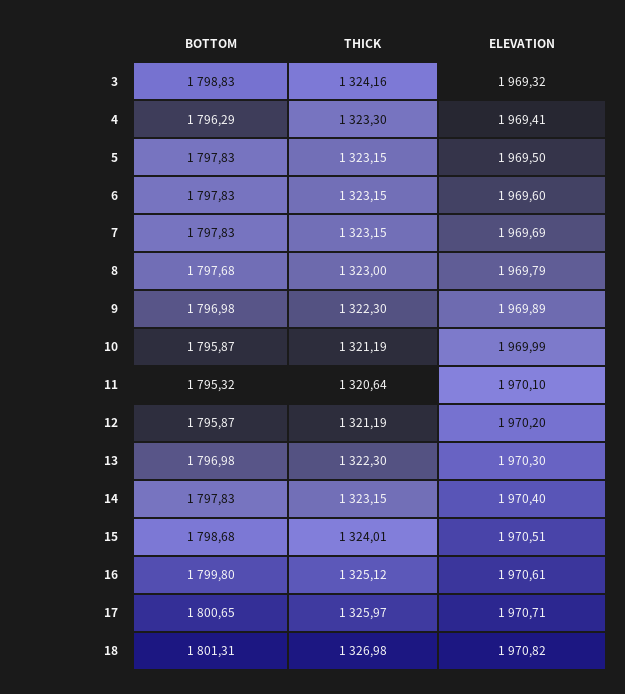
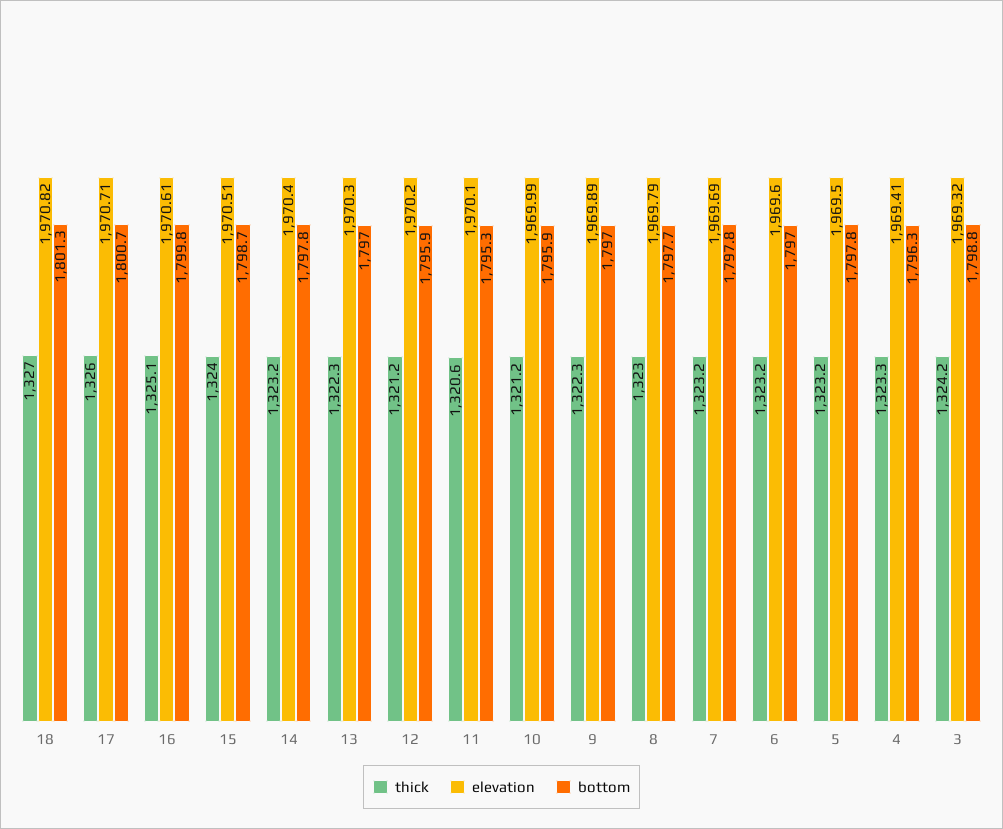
  {
    "BOTTOM": {
      "3": 1798.83,
      "4": 1796.29,
      "5": 1797.83,
-     "6": 1797.83,
+     "6": 1797,
      "7": 1797.83,
      "8": 1797.68,
      "9": 1796.98,
      "10": 1795.87,
      "11": 1795.32,
      "12": 1795.87,
      "13": 1796.98,
      "14": 1797.83,
      "15": 1798.68,
      "16": 1799.8,
      "17": 1800.65,
      "18": 1801.31
    },
    "THICK": {
      "3": 1324.16,
      "4": 1323.3,
      "5": 1323.15,
      "6": 1323.15,
      "7": 1323.15,
      "8": 1323,
      "9": 1322.3,
      "10": 1321.19,
      "11": 1320.64,
      "12": 1321.19,
      "13": 1322.3,
      "14": 1323.15,
      "15": 1324.01,
      "16": 1325.12,
      "17": 1325.97,
      "18": 1326.98
    },
    "ELEVATION": {
      "3": 1969.32,
      "4": 1969.41,
      "5": 1969.5,
      "6": 1969.6,
      "7": 1969.69,
      "8": 1969.79,
      "9": 1969.89,
      "10": 1969.99,
      "11": 1970.1,
      "12": 1970.2,
      "13": 1970.3,
      "14": 1970.4,
      "15": 1970.51,
      "16": 1970.61,
      "17": 1970.71,
      "18": 1970.82
    }
  }

